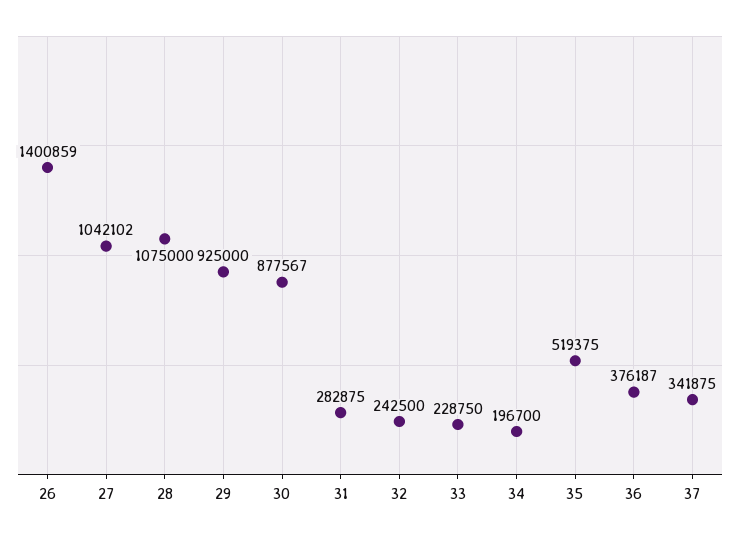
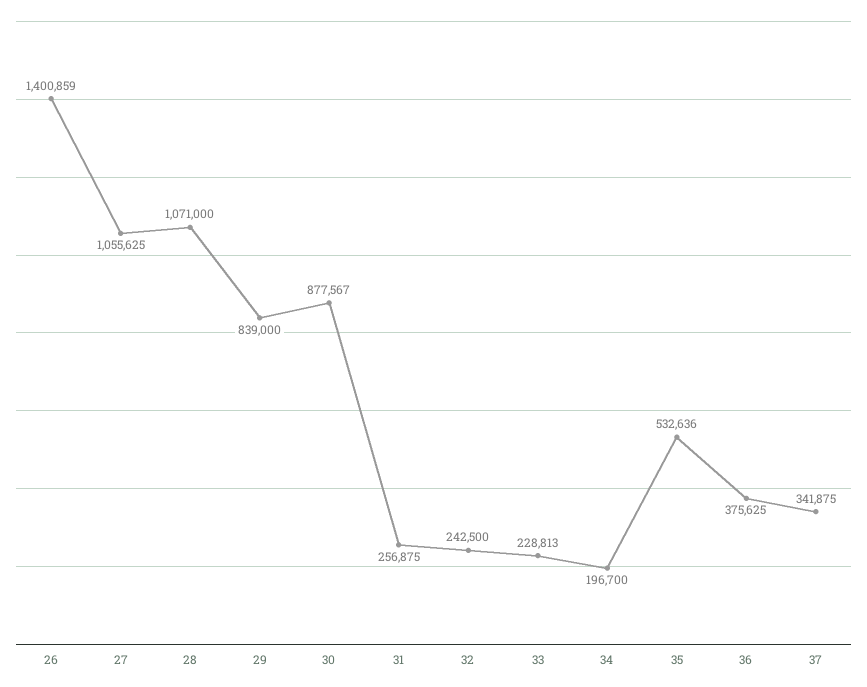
  {
    "26": 1400859,
-   "27": 1042102,
+   "27": 1055625,
-   "28": 1075000,
+   "28": 1071000,
-   "29": 925000,
+   "29": 839000,
    "30": 877567,
-   "31": 282875,
+   "31": 256875,
    "32": 242500,
-   "33": 228750,
+   "33": 228813,
    "34": 196700,
-   "35": 519375,
+   "35": 532636,
-   "36": 376187,
+   "36": 375625,
    "37": 341875
  }

